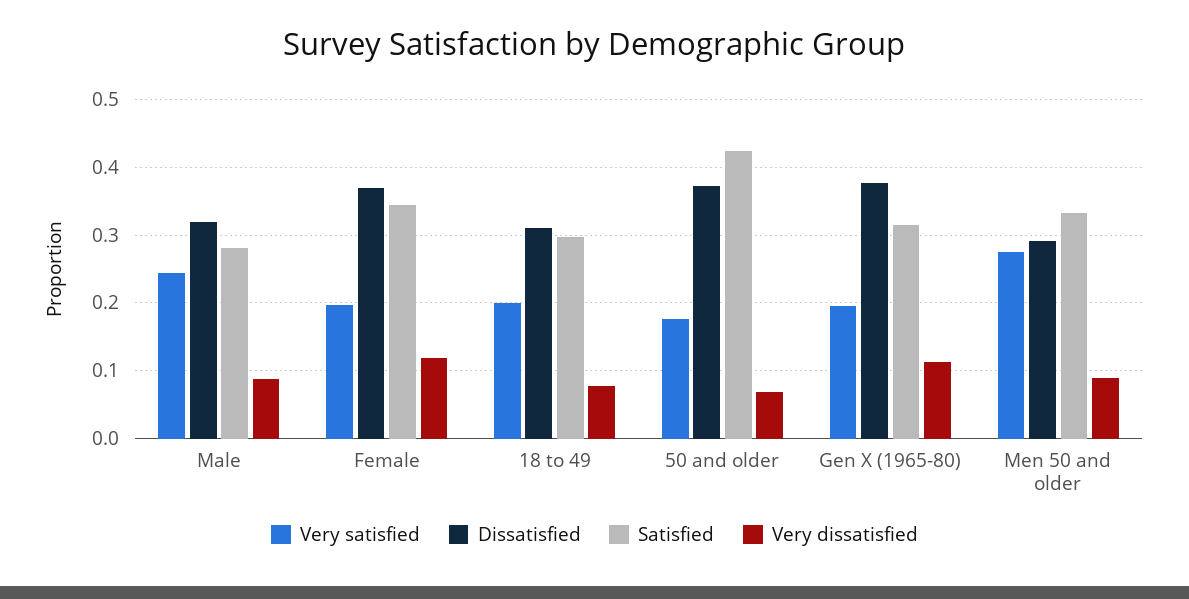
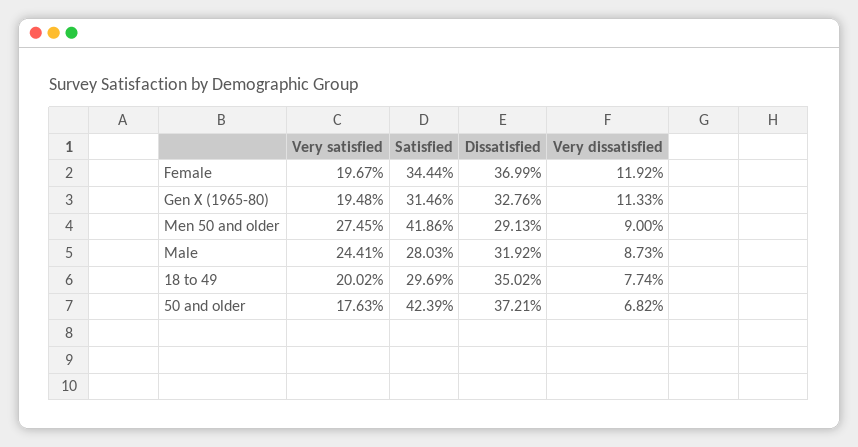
  {
    "Very satisfied": {
      "Male": 0.2441,
      "Female": 0.1967,
      "18 to 49": 0.2002,
      "50 and older": 0.1763,
      "Gen X (1965-80)": 0.1948,
      "Men 50 and older": 0.2745
    },
    "Dissatisfied": {
      "Male": 0.3192,
      "Female": 0.3699,
-     "18 to 49": 0.31,
+     "18 to 49": 0.3502,
      "50 and older": 0.3721,
-     "Gen X (1965-80)": 0.38,
+     "Gen X (1965-80)": 0.3276,
      "Men 50 and older": 0.2913
    },
    "Satisfied": {
      "Male": 0.2803,
      "Female": 0.3444,
      "18 to 49": 0.2969,
      "50 and older": 0.4239,
      "Gen X (1965-80)": 0.3146,
-     "Men 50 and older": 0.33
+     "Men 50 and older": 0.4186
    },
    "Very dissatisfied": {
      "Male": 0.0873,
      "Female": 0.1192,
      "18 to 49": 0.0774,
      "50 and older": 0.0682,
      "Gen X (1965-80)": 0.1133,
      "Men 50 and older": 0.09
    }
  }

